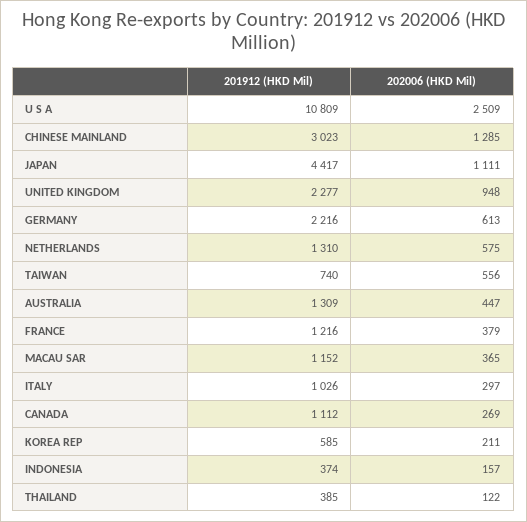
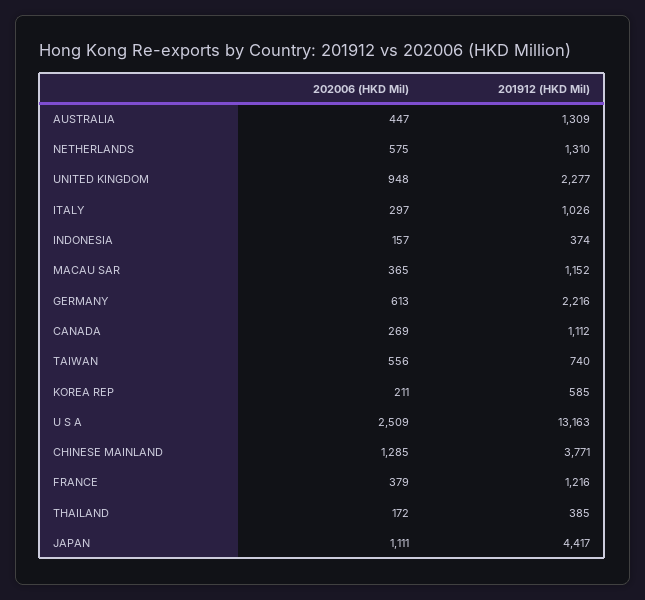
  {
    "201912 (HKD Mil)": {
-     "U S A": 10809,
+     "U S A": 13163,
-     "CHINESE MAINLAND": 3023,
+     "CHINESE MAINLAND": 3771,
      "JAPAN": 4417,
      "UNITED KINGDOM": 2277,
      "GERMANY": 2216,
      "NETHERLANDS": 1310,
      "TAIWAN": 740,
      "AUSTRALIA": 1309,
      "FRANCE": 1216,
      "MACAU SAR": 1152,
      "ITALY": 1026,
      "CANADA": 1112,
      "KOREA REP": 585,
      "INDONESIA": 374,
      "THAILAND": 385
    },
    "202006 (HKD Mil)": {
      "U S A": 2509,
      "CHINESE MAINLAND": 1285,
      "JAPAN": 1111,
      "UNITED KINGDOM": 948,
      "GERMANY": 613,
      "NETHERLANDS": 575,
      "TAIWAN": 556,
      "AUSTRALIA": 447,
      "FRANCE": 379,
      "MACAU SAR": 365,
      "ITALY": 297,
      "CANADA": 269,
      "KOREA REP": 211,
      "INDONESIA": 157,
-     "THAILAND": 122
+     "THAILAND": 172
    }
  }

